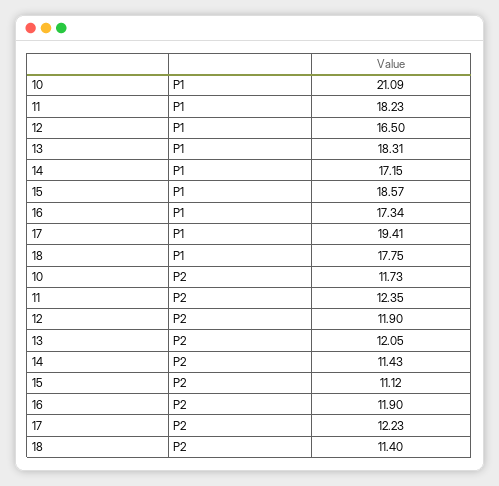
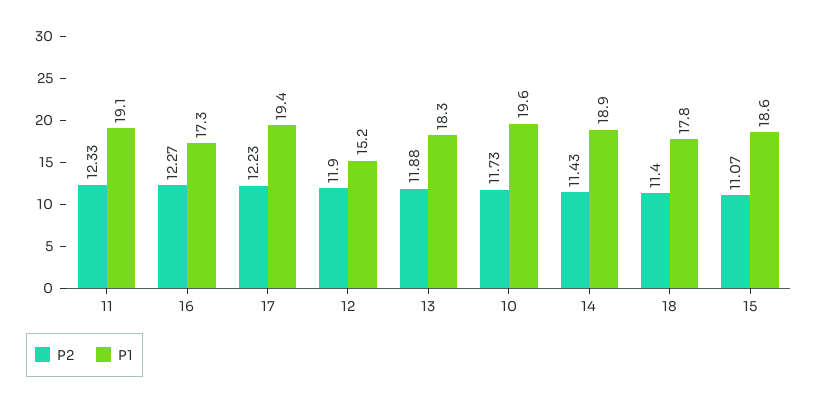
  {
    "P1": {
-     "10": 21.09,
+     "10": 19.6,
-     "11": 18.23,
+     "11": 19.1,
-     "12": 16.5,
+     "12": 15.2,
      "13": 18.31,
-     "14": 17.15,
+     "14": 18.9,
      "15": 18.57,
      "16": 17.34,
      "17": 19.41,
      "18": 17.75
    },
    "P2": {
      "10": 11.73,
-     "11": 12.35,
+     "11": 12.33,
      "12": 11.9,
-     "13": 12.05,
+     "13": 11.88,
      "14": 11.43,
-     "15": 11.12,
+     "15": 11.07,
-     "16": 11.9,
+     "16": 12.27,
      "17": 12.23,
      "18": 11.4
    }
  }

